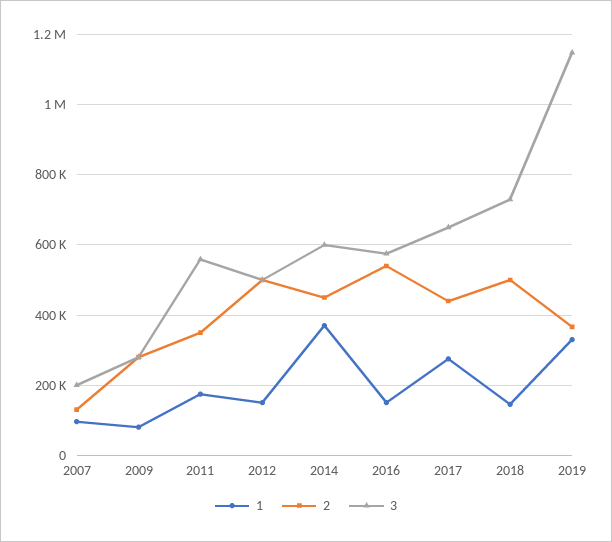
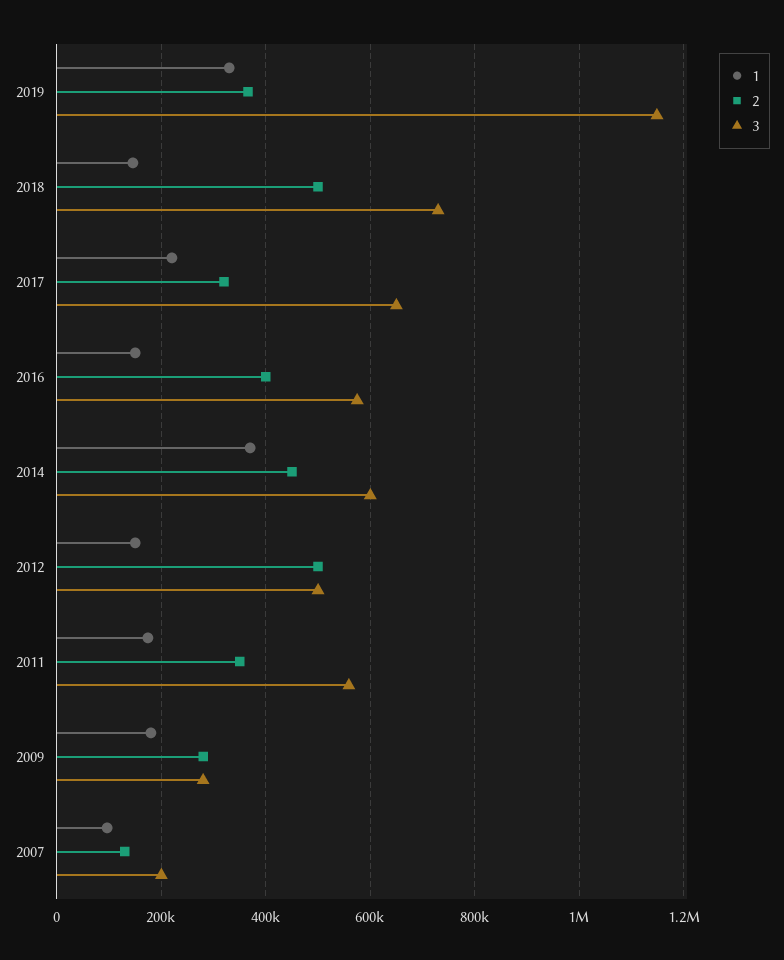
  {
    "1": {
      "2007": 100000,
-     "2009": 80000,
+     "2009": 180000,
      "2011": 180000,
      "2012": 160000,
      "2014": 380000,
      "2016": 160000,
-     "2017": 280000,
+     "2017": 220000,
      "2018": 140000,
      "2019": 340000
    },
    "2": {
      "2007": 140000,
      "2009": 280000,
      "2011": 360000,
      "2012": 500000,
      "2014": 460000,
-     "2016": 540000,
+     "2016": 400000,
-     "2017": 440000,
+     "2017": 320000,
      "2018": 500000,
      "2019": 360000
    },
    "3": {
      "2007": 200000,
      "2009": 280000,
      "2011": 560000,
      "2012": 500000,
      "2014": 600000,
      "2016": 580000,
      "2017": 660000,
      "2018": 740000,
      "2019": 1140000
    }
  }

